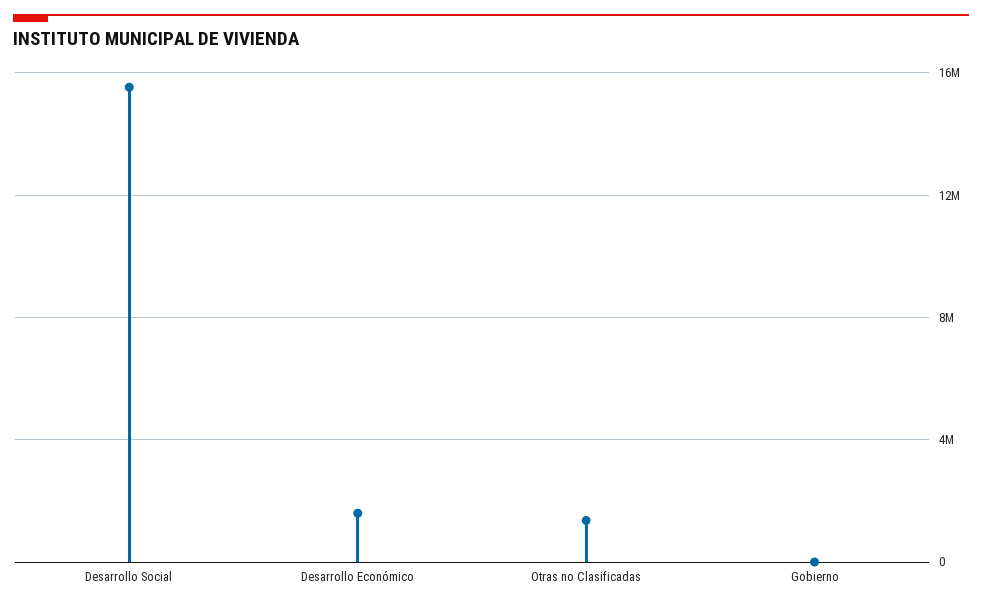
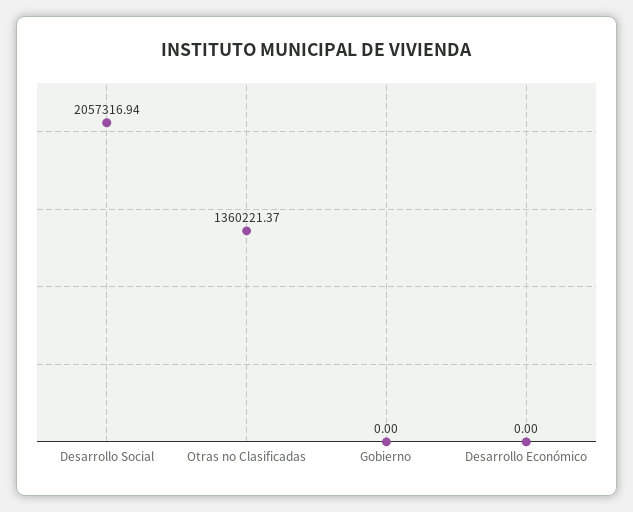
  {
-   "Desarrollo Social": 15500000,
+   "Desarrollo Social": 2057316.94,
-   "Desarrollo Económico": 1500000,
+   "Desarrollo Económico": 0,
    "Otras no Clasificadas": 1360221.37,
    "Gobierno": 0
  }

